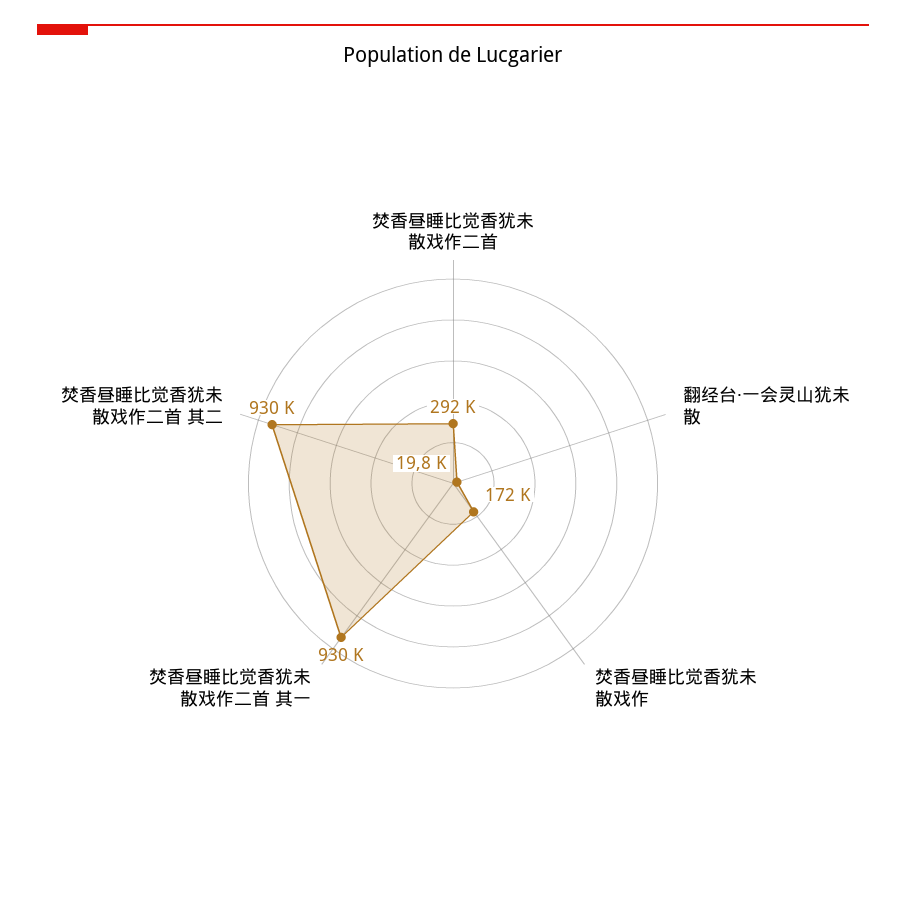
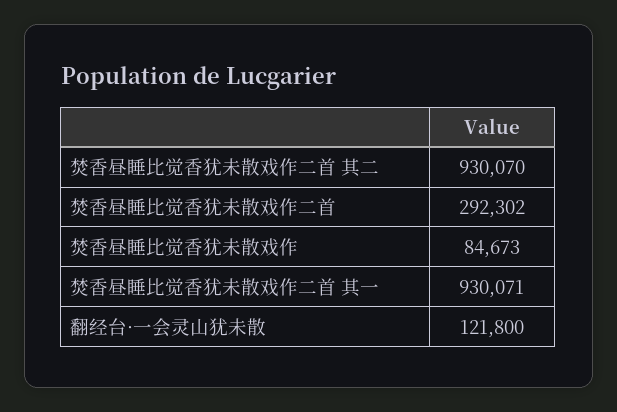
  {
    "焚香昼睡比觉香犹未散戏作二首": 292302,
-   "翻经台·一会灵山犹未散": 19800,
+   "翻经台·一会灵山犹未散": 121800,
-   "焚香昼睡比觉香犹未散戏作": 172000,
+   "焚香昼睡比觉香犹未散戏作": 84673,
    "焚香昼睡比觉香犹未散戏作二首 其一": 930071,
    "焚香昼睡比觉香犹未散戏作二首 其二": 930070
  }

